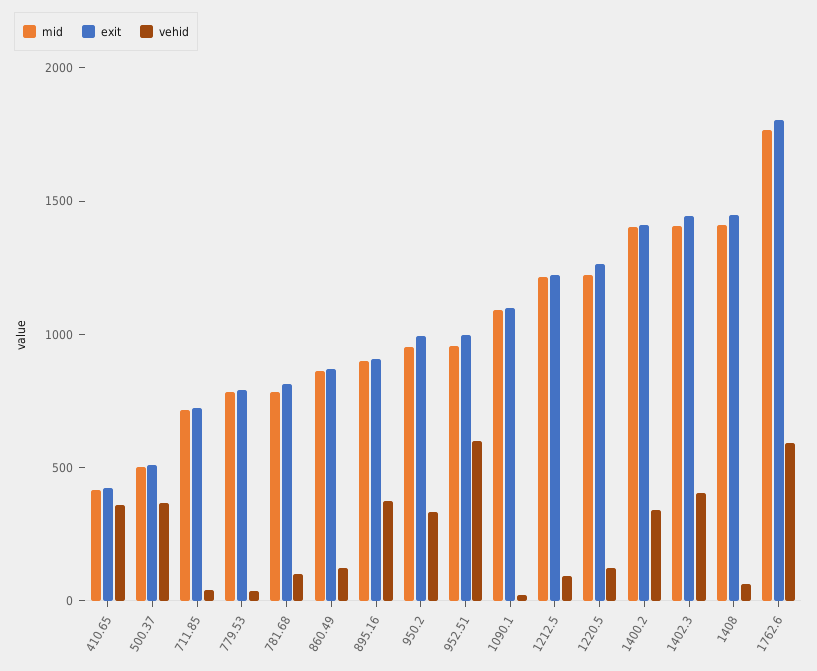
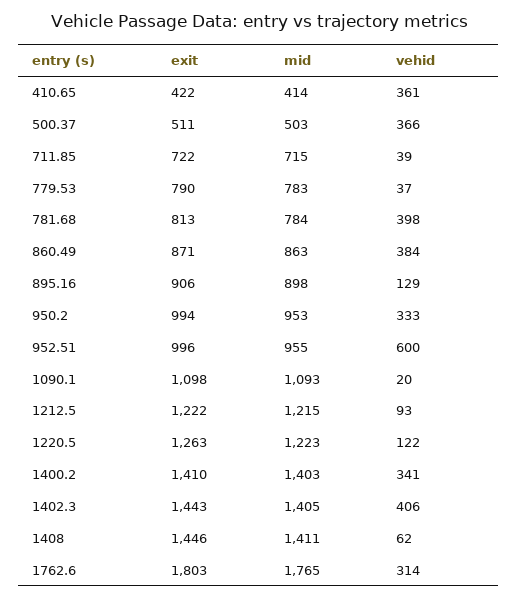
  {
    "mid": {
      "410.65": 414,
      "500.37": 503,
      "711.85": 715,
      "779.53": 783,
      "781.68": 784,
      "860.49": 863,
      "895.16": 898,
      "950.2": 953,
      "952.51": 955,
      "1090.1": 1093,
      "1212.5": 1215,
      "1220.5": 1223,
      "1400.2": 1403,
      "1402.3": 1405,
      "1408": 1411,
      "1762.6": 1765
    },
    "exit": {
      "410.65": 422,
      "500.37": 511,
      "711.85": 722,
      "779.53": 790,
      "781.68": 813,
      "860.49": 871,
      "895.16": 906,
      "950.2": 994,
      "952.51": 996,
      "1090.1": 1098,
      "1212.5": 1222,
      "1220.5": 1263,
      "1400.2": 1410,
      "1402.3": 1443,
      "1408": 1446,
      "1762.6": 1803
    },
    "vehid": {
      "410.65": 361,
      "500.37": 366,
      "711.85": 39,
      "779.53": 37,
-     "781.68": 100,
+     "781.68": 398,
-     "860.49": 100,
+     "860.49": 384,
-     "895.16": 400,
+     "895.16": 129,
      "950.2": 333,
      "952.51": 600,
      "1090.1": 20,
      "1212.5": 93,
      "1220.5": 122,
      "1400.2": 341,
      "1402.3": 406,
      "1408": 62,
-     "1762.6": 600
+     "1762.6": 314
    }
  }

